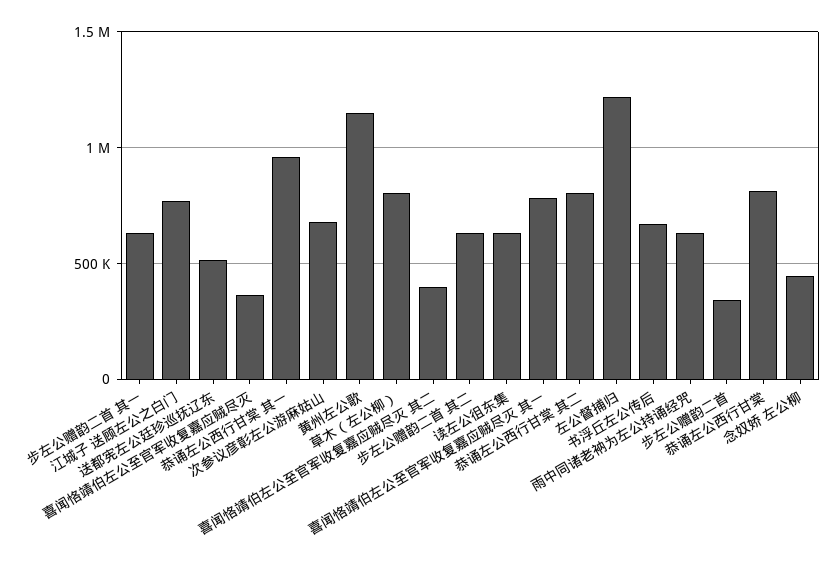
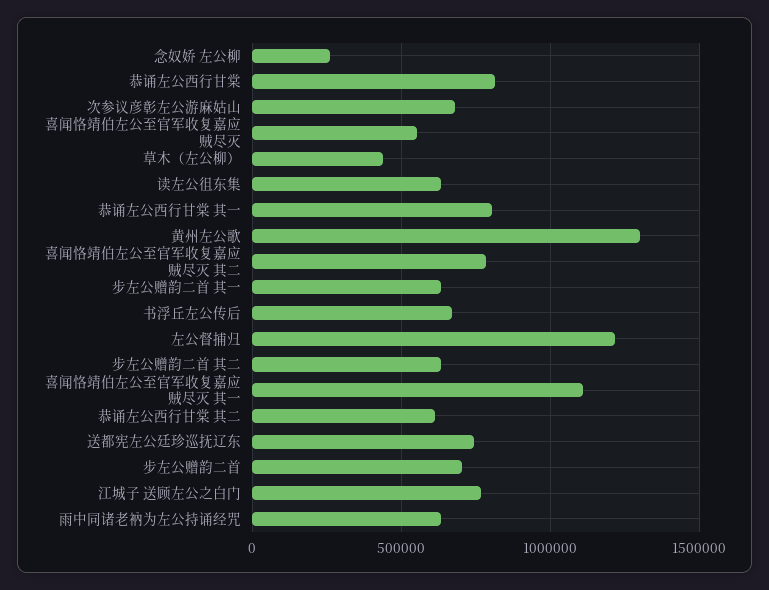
  {
    "步左公赠韵二首 其一": 650000,
    "江城子 送顾左公之白门": 750000,
-   "送都宪左公廷珍巡抚辽东": 500000,
+   "送都宪左公廷珍巡抚辽东": 750000,
-   "喜闻恪靖伯左公至官军收复嘉应贼尽灭": 350000,
+   "喜闻恪靖伯左公至官军收复嘉应贼尽灭": 550000,
-   "恭诵左公西行甘棠 其一": 950000,
+   "恭诵左公西行甘棠 其一": 800000,
    "次参议彦彰左公游麻姑山": 700000,
-   "黄州左公歌": 1150000,
+   "黄州左公歌": 1300000,
-   "草木（左公柳）": 800000,
+   "草木（左公柳）": 450000,
-   "喜闻恪靖伯左公至官军收复嘉应贼尽灭 其二": 400000,
+   "喜闻恪靖伯左公至官军收复嘉应贼尽灭 其二": 800000,
    "步左公赠韵二首 其二": 650000,
    "读左公徂东集": 650000,
-   "喜闻恪靖伯左公至官军收复嘉应贼尽灭 其一": 800000,
+   "喜闻恪靖伯左公至官军收复嘉应贼尽灭 其一": 1100000,
-   "恭诵左公西行甘棠 其二": 800000,
+   "恭诵左公西行甘棠 其二": 600000,
    "左公督捕归": 1200000,
    "书浮丘左公传后": 650000,
    "雨中同诸老衲为左公持诵经咒": 650000,
-   "步左公赠韵二首": 350000,
+   "步左公赠韵二首": 700000,
    "恭诵左公西行甘棠": 800000,
-   "念奴娇 左公柳": 450000
+   "念奴娇 左公柳": 250000
  }

